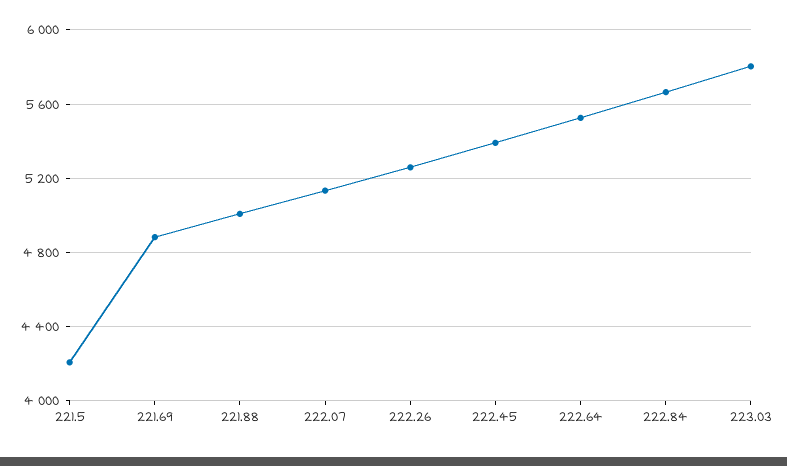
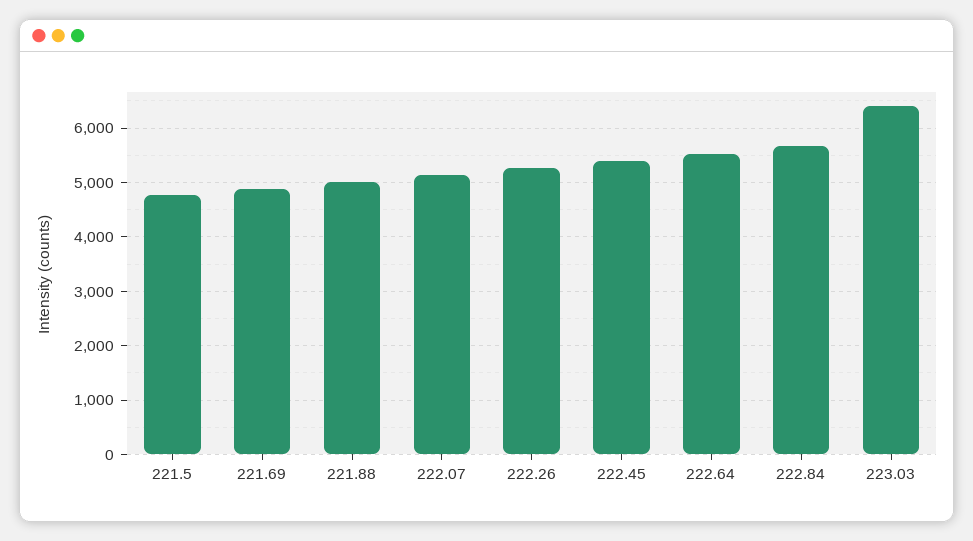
  {
-   "221.5": 4200,
+   "221.5": 4800,
    "221.69": 4900,
    "221.88": 5000,
    "222.07": 5150,
    "222.26": 5250,
    "222.45": 5400,
    "222.64": 5550,
    "222.84": 5650,
-   "223.03": 5800
+   "223.03": 6400
  }

